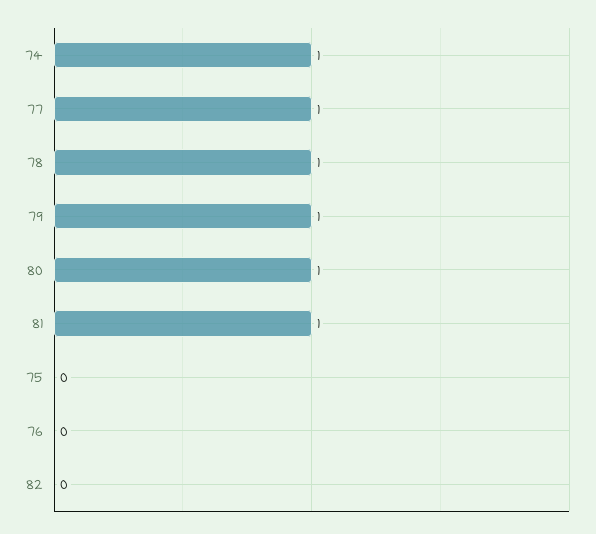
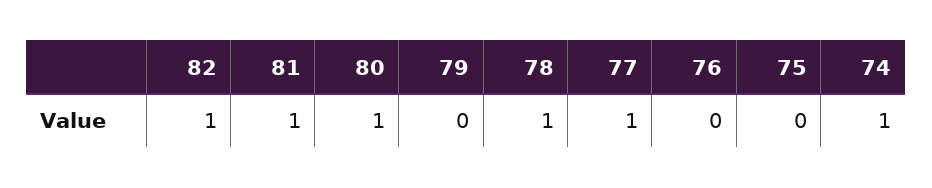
  {
    "74": 1,
    "77": 1,
    "78": 1,
-   "79": 1,
+   "79": 0,
    "80": 1,
    "81": 1,
    "75": 0,
    "76": 0,
-   "82": 0
+   "82": 1
  }

